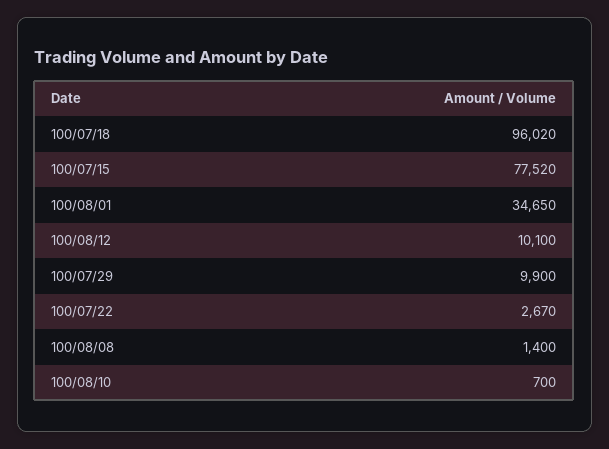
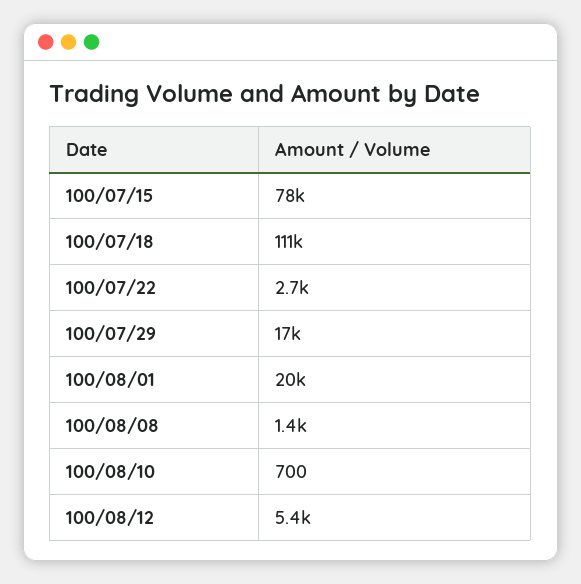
  {
-   "100/07/18": 96020,
+   "100/07/18": 111000,
    "100/07/15": 77520,
-   "100/08/01": 34650,
+   "100/08/01": 20000,
-   "100/08/12": 10100,
+   "100/08/12": 5400,
-   "100/07/29": 9900,
+   "100/07/29": 17000,
    "100/07/22": 2670,
    "100/08/08": 1400,
    "100/08/10": 700
  }

